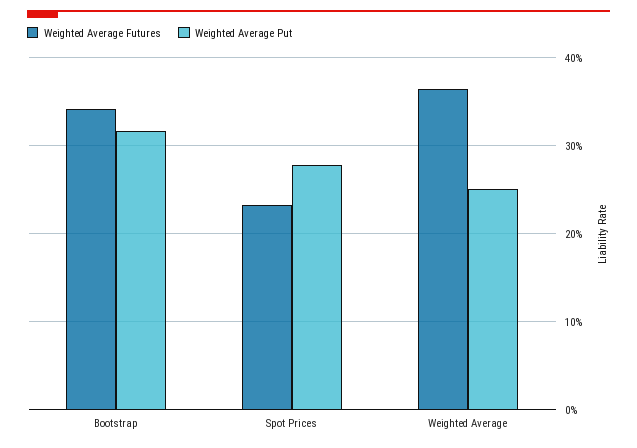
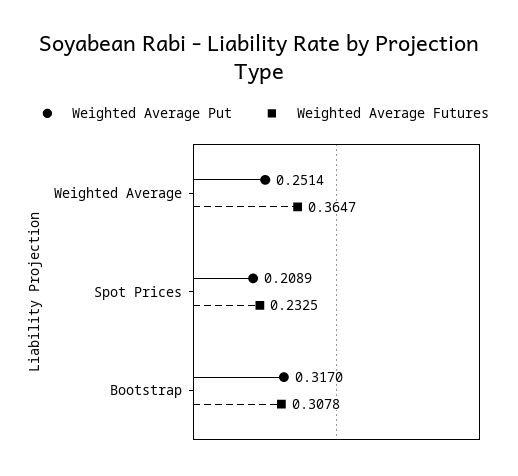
  {
    "Weighted Average Futures": {
-     "Bootstrap": 0.34,
+     "Bootstrap": 0.3078,
      "Spot Prices": 0.2325,
      "Weighted Average": 0.3647
    },
    "Weighted Average Put": {
      "Bootstrap": 0.317,
-     "Spot Prices": 0.28,
+     "Spot Prices": 0.2089,
      "Weighted Average": 0.2514
    }
  }

